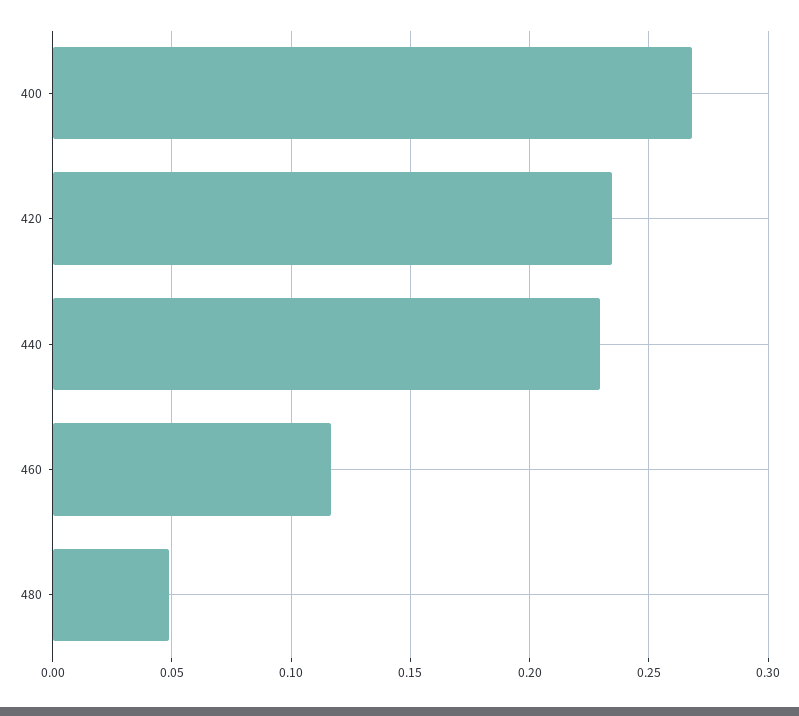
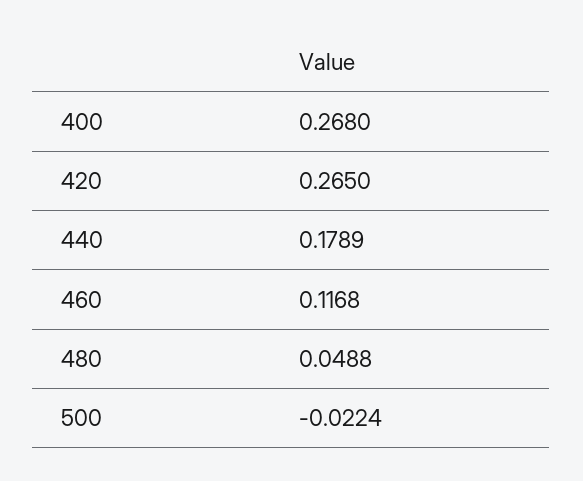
  {
    "400": 0.268,
-   "420": 0.235,
+   "420": 0.265,
-   "440": 0.23,
+   "440": 0.1789,
    "460": 0.1168,
-   "480": 0.0488
+   "480": 0.0488,
+   "500": -0.0224
  }

